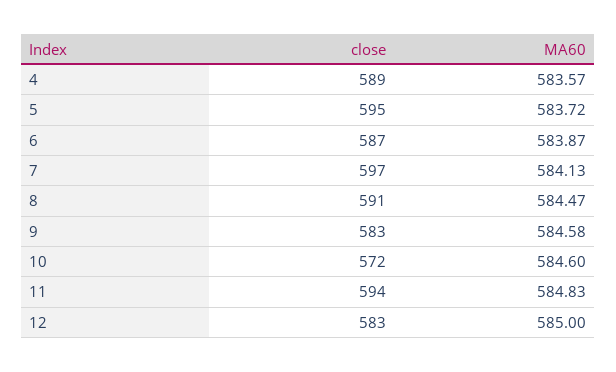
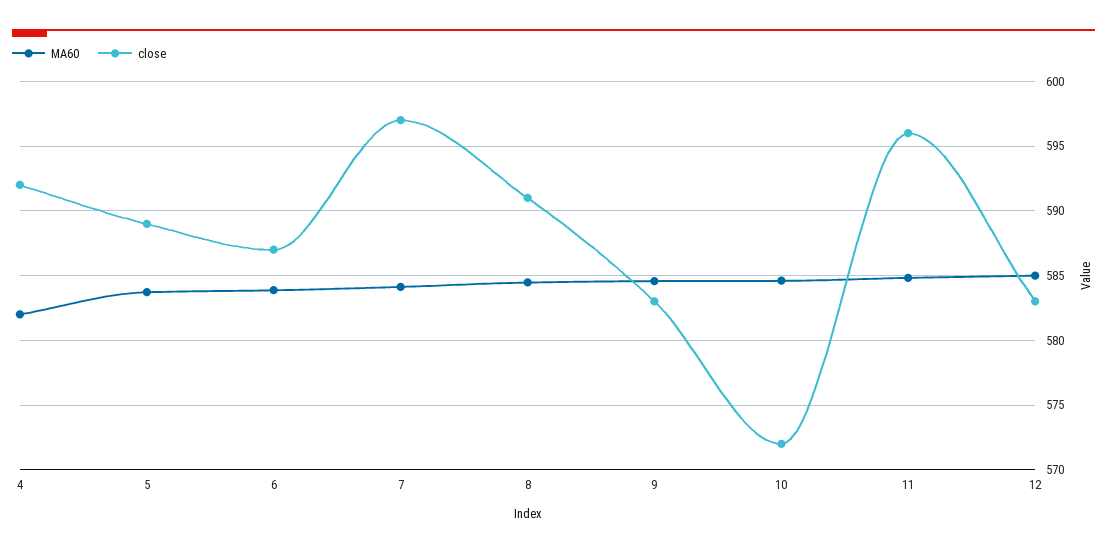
  {
    "close": {
-     "4": 589,
+     "4": 592,
-     "5": 595,
+     "5": 589,
      "6": 587,
      "7": 597,
      "8": 591,
      "9": 583,
      "10": 572,
-     "11": 594,
+     "11": 596,
      "12": 583
    },
    "MA60": {
-     "4": 583.57,
+     "4": 582,
      "5": 583.72,
      "6": 583.87,
      "7": 584.13,
      "8": 584.47,
      "9": 584.58,
      "10": 584.6,
      "11": 584.83,
      "12": 585
    }
  }

